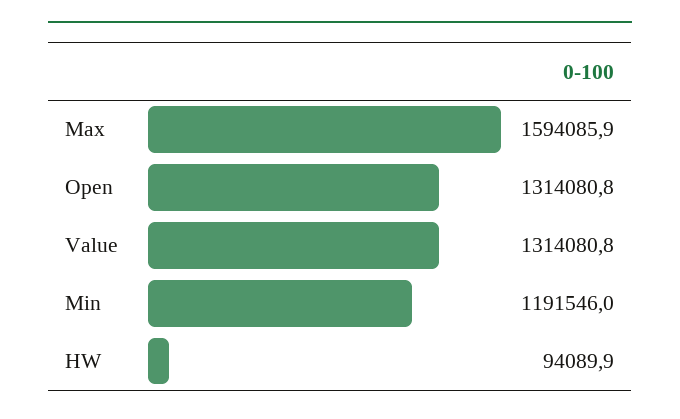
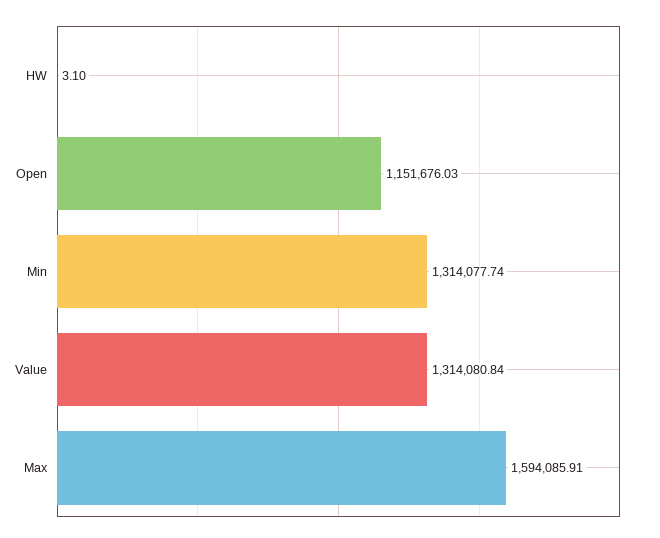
  {
    "Max": 1594085.91,
-   "Open": 1314080.8,
+   "Open": 1151676.03,
    "Value": 1314080.84,
-   "Min": 1191546,
+   "Min": 1314077.74,
-   "HW": 94089.9
+   "HW": 3.1
  }

